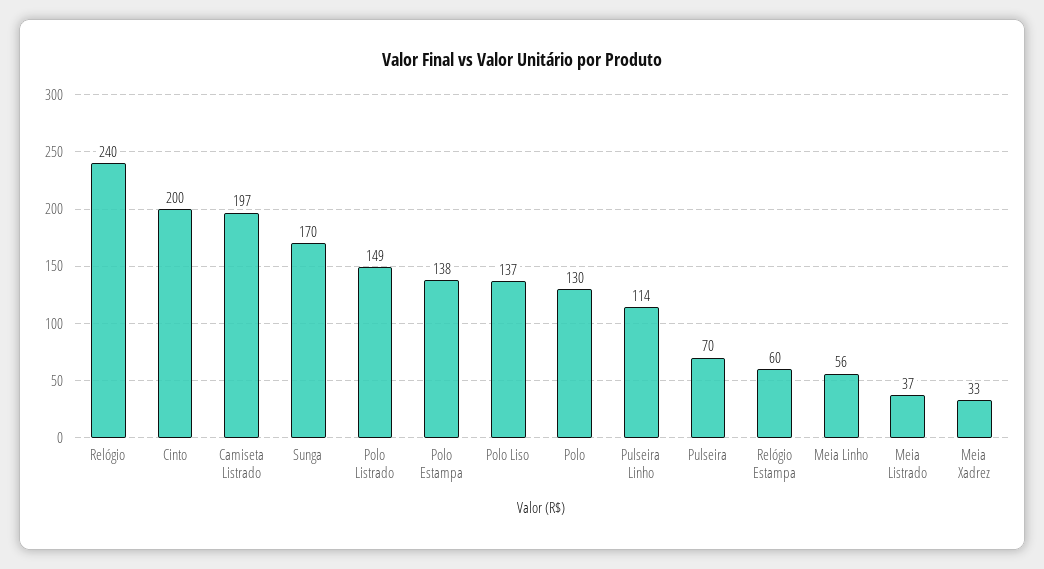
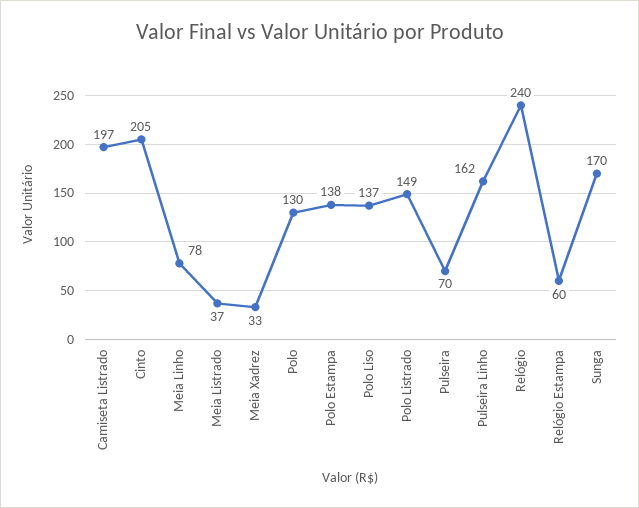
  {
    "Relógio": 240,
-   "Cinto": 200,
+   "Cinto": 205,
    "Camiseta Listrado": 197,
    "Sunga": 170,
    "Polo Listrado": 149,
    "Polo Estampa": 138,
    "Polo Liso": 137,
    "Polo": 130,
-   "Pulseira Linho": 114,
+   "Pulseira Linho": 162,
    "Pulseira": 70,
    "Relógio Estampa": 60,
-   "Meia Linho": 56,
+   "Meia Linho": 78,
    "Meia Listrado": 37,
    "Meia Xadrez": 33
  }

